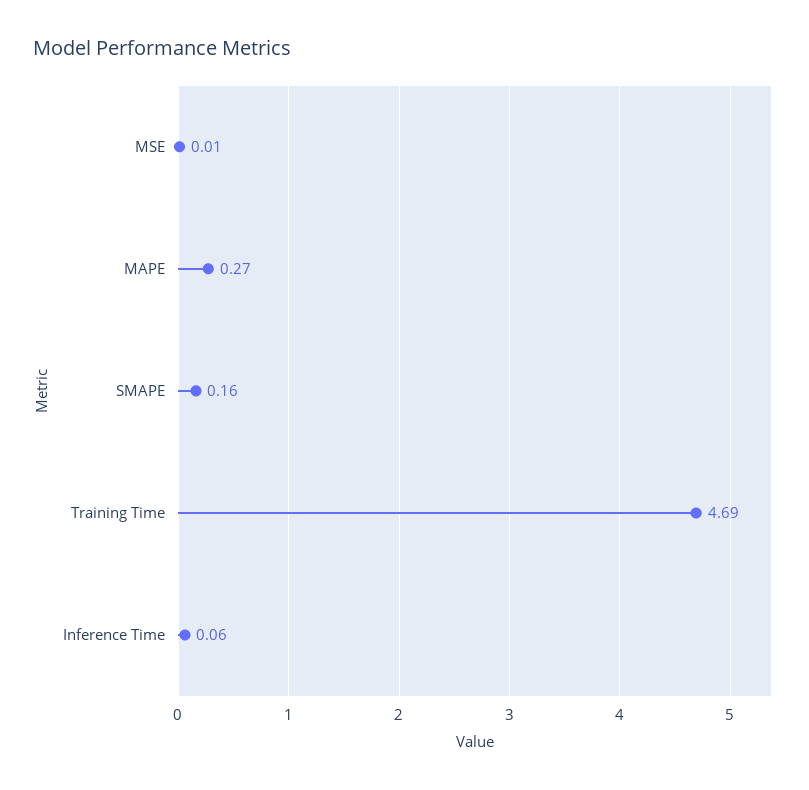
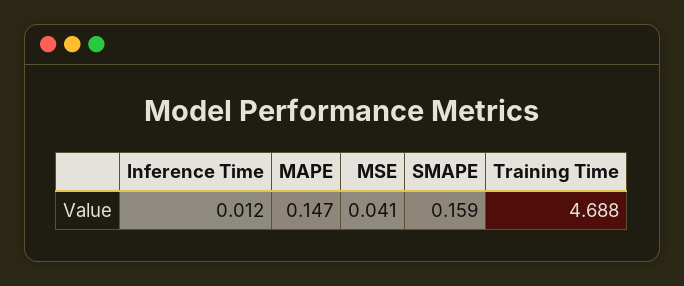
  {
-   "MSE": 0.01,
+   "MSE": 0.041,
-   "MAPE": 0.27,
+   "MAPE": 0.147,
    "SMAPE": 0.159,
    "Training Time": 4.688,
-   "Inference Time": 0.06
+   "Inference Time": 0.012
  }

